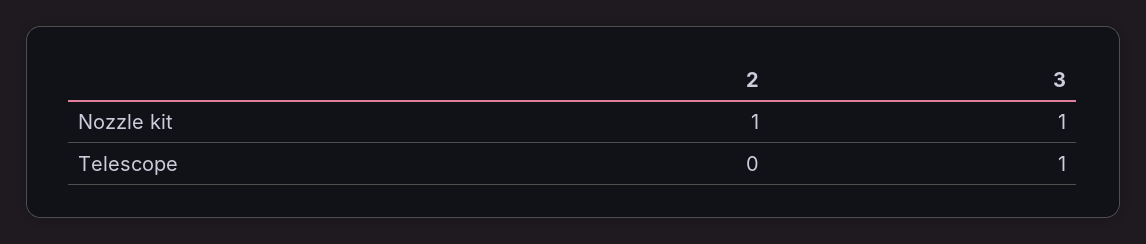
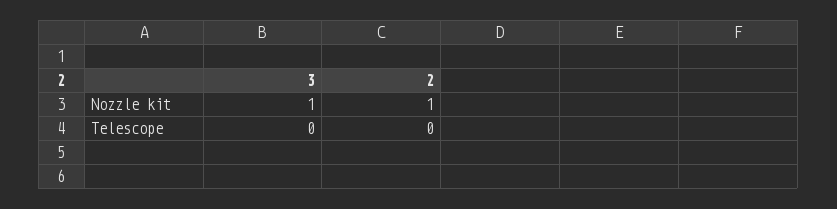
  {
    "2": {
      "Nozzle kit": 1,
      "Telescope": 0
    },
    "3": {
      "Nozzle kit": 1,
-     "Telescope": 1
+     "Telescope": 0
    }
  }

